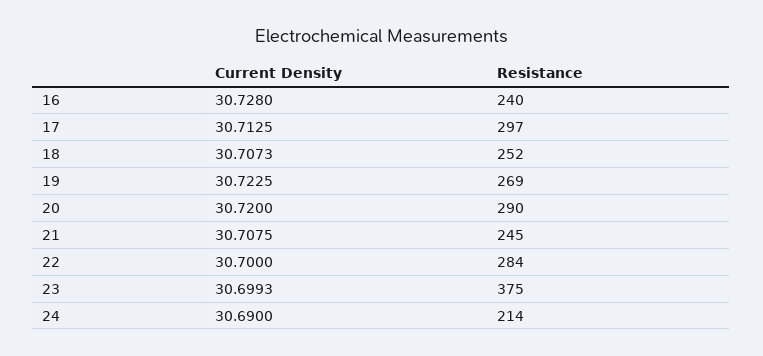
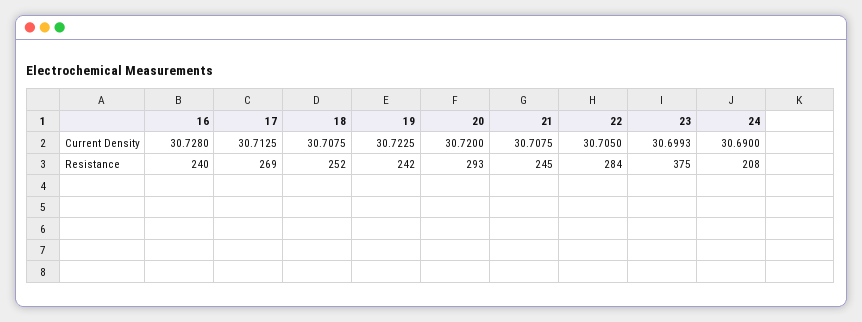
  {
    "Current Density": {
      "16": 30.728,
      "17": 30.7125,
-     "18": 30.7073,
+     "18": 30.7075,
      "19": 30.7225,
      "20": 30.72,
      "21": 30.7075,
-     "22": 30.7,
+     "22": 30.705,
      "23": 30.6993,
      "24": 30.69
    },
    "Resistance": {
      "16": 240,
-     "17": 297,
+     "17": 269,
      "18": 252,
-     "19": 269,
+     "19": 242,
-     "20": 290,
+     "20": 293,
      "21": 245,
      "22": 284,
      "23": 375,
-     "24": 214
+     "24": 208
    }
  }

